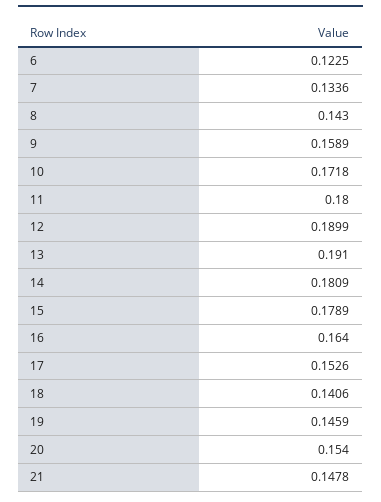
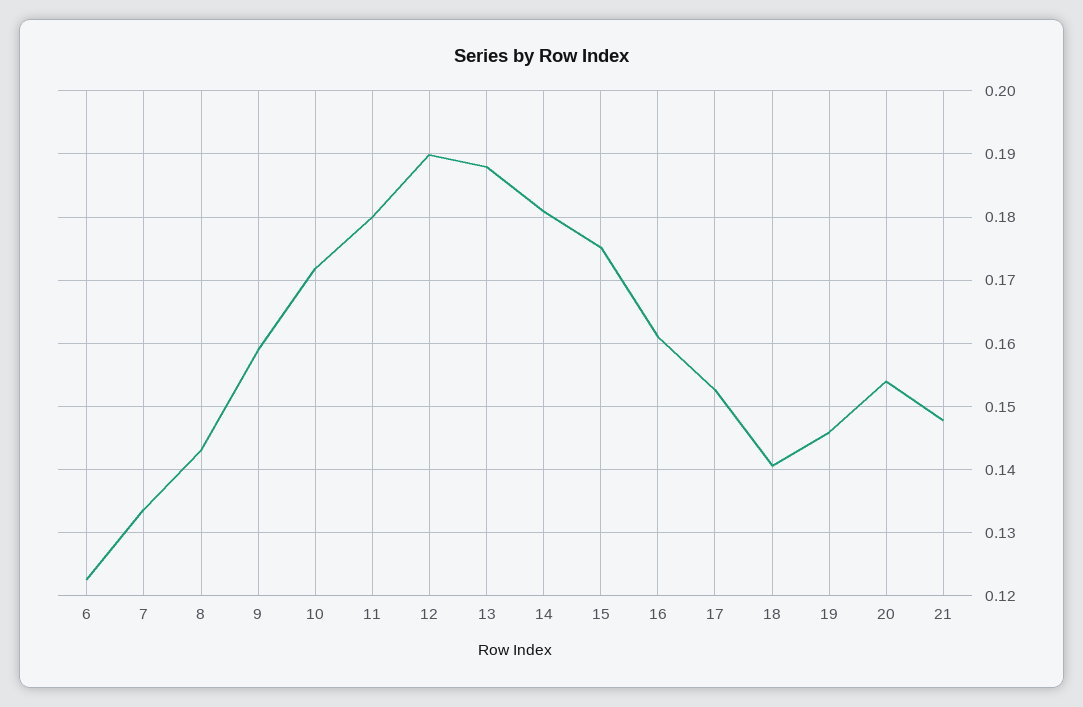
  {
    "6": 0.1225,
    "7": 0.1336,
    "8": 0.143,
    "9": 0.1589,
    "10": 0.1718,
    "11": 0.18,
    "12": 0.1899,
-   "13": 0.191,
+   "13": 0.188,
    "14": 0.1809,
-   "15": 0.1789,
+   "15": 0.175,
-   "16": 0.164,
+   "16": 0.161,
    "17": 0.1526,
    "18": 0.1406,
    "19": 0.1459,
    "20": 0.154,
    "21": 0.1478
  }

